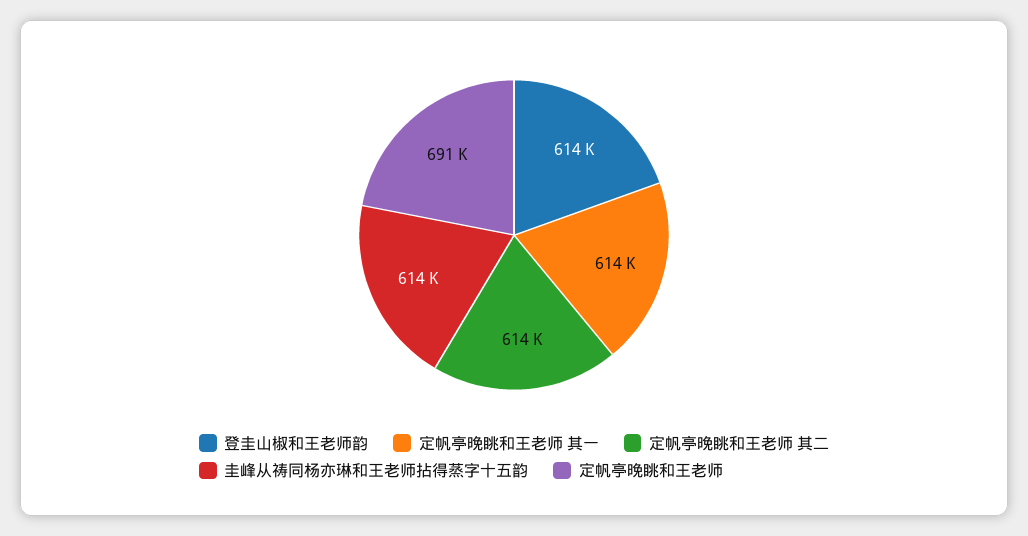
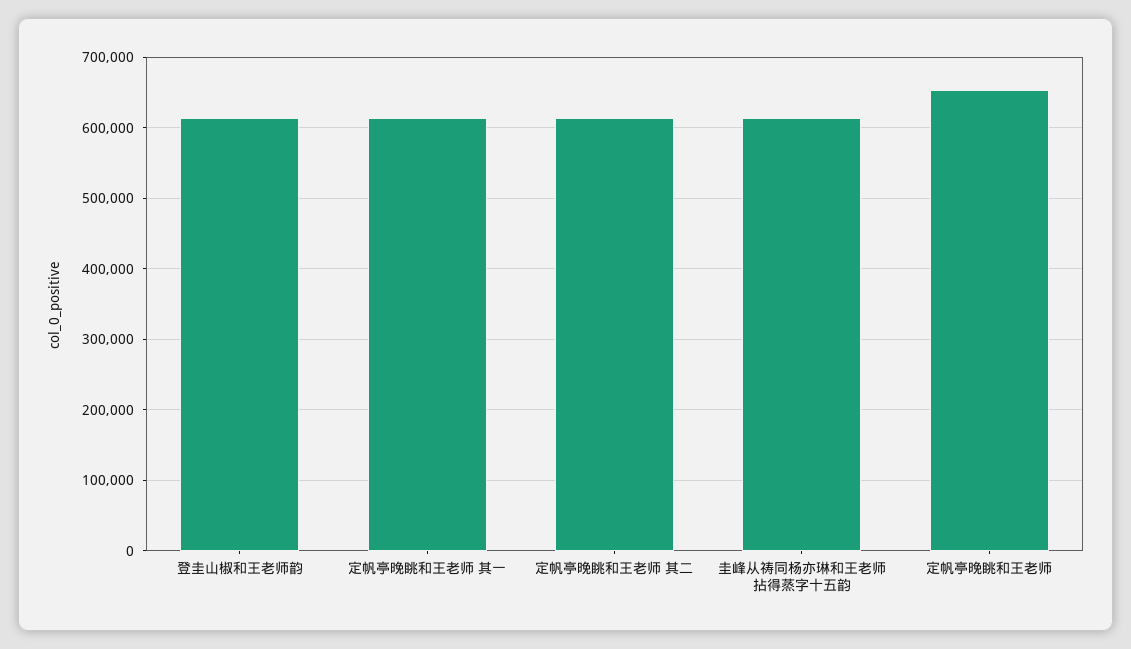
  {
    "登圭山椒和王老师韵": 614000,
    "定帆亭晚眺和王老师 其一": 614000,
    "定帆亭晚眺和王老师 其二": 614000,
    "圭峰从祷同杨亦琳和王老师拈得蒸字十五韵": 614000,
-   "定帆亭晚眺和王老师": 691000
+   "定帆亭晚眺和王老师": 650000
  }

